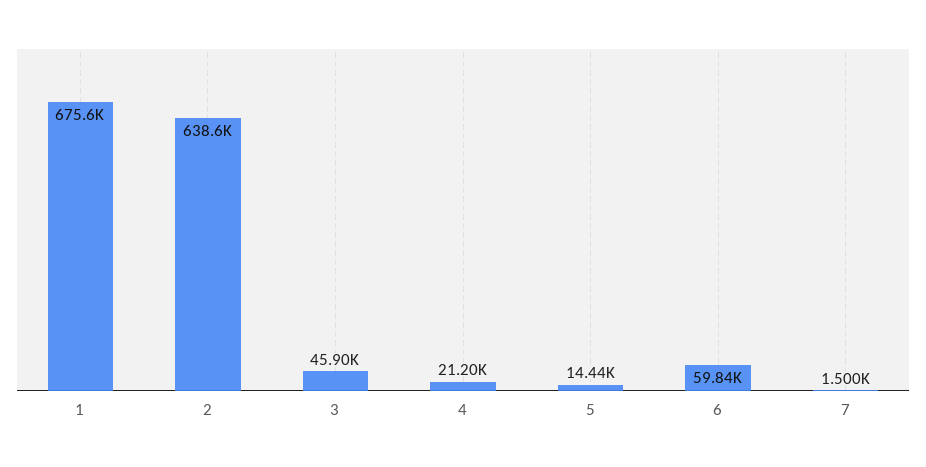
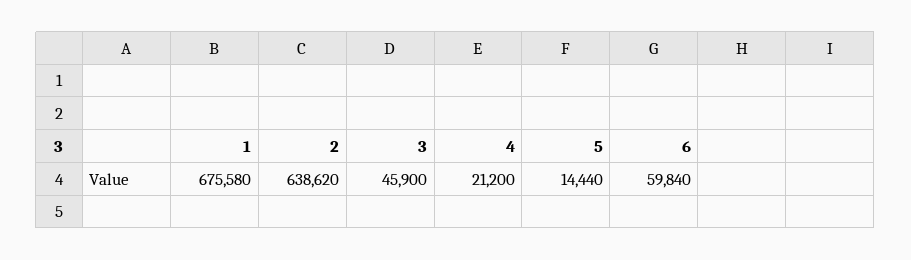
  {
    "1": 675580,
    "2": 638620,
    "3": 45900,
    "4": 21200,
    "5": 14440,
-   "6": 59840,
+   "6": 59840
-   "7": 1500
  }

